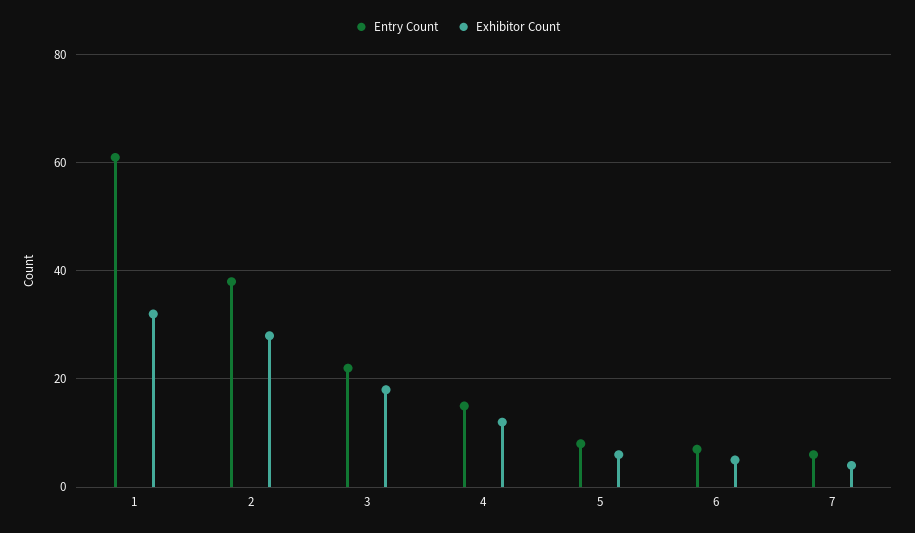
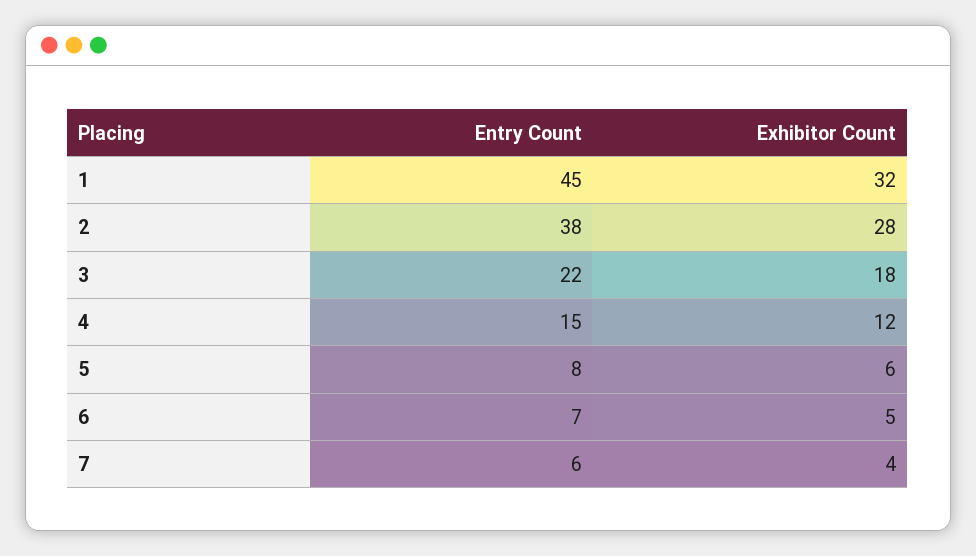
  {
    "Entry Count": {
-     "1": 60,
+     "1": 45,
      "2": 38,
      "3": 22,
      "4": 15,
      "5": 8,
      "6": 7,
      "7": 6
    },
    "Exhibitor Count": {
      "1": 32,
      "2": 28,
      "3": 18,
      "4": 12,
      "5": 6,
      "6": 5,
      "7": 4
    }
  }

